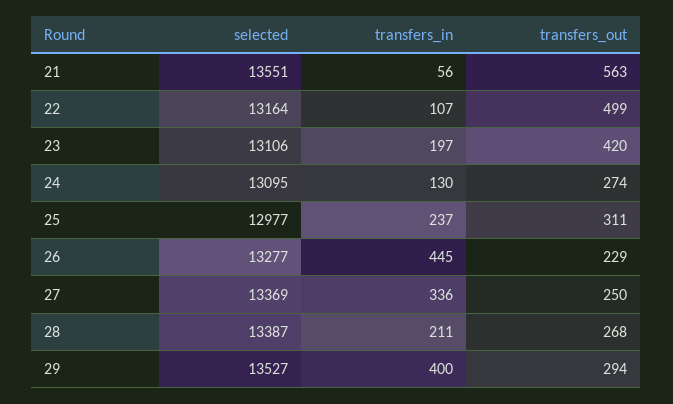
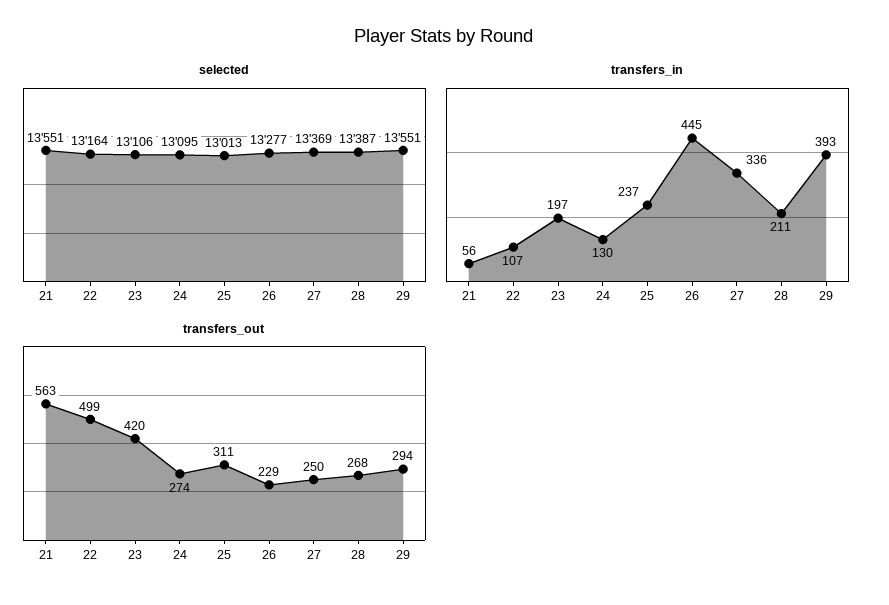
  {
    "selected": {
      "21": 13551,
      "22": 13164,
      "23": 13106,
      "24": 13095,
-     "25": 12977,
+     "25": 13013,
      "26": 13277,
      "27": 13369,
      "28": 13387,
-     "29": 13527
+     "29": 13551
    },
    "transfers_in": {
      "21": 56,
      "22": 107,
      "23": 197,
      "24": 130,
      "25": 237,
      "26": 445,
      "27": 336,
      "28": 211,
-     "29": 400
+     "29": 393
    },
    "transfers_out": {
      "21": 563,
      "22": 499,
      "23": 420,
      "24": 274,
      "25": 311,
      "26": 229,
      "27": 250,
      "28": 268,
      "29": 294
    }
  }

